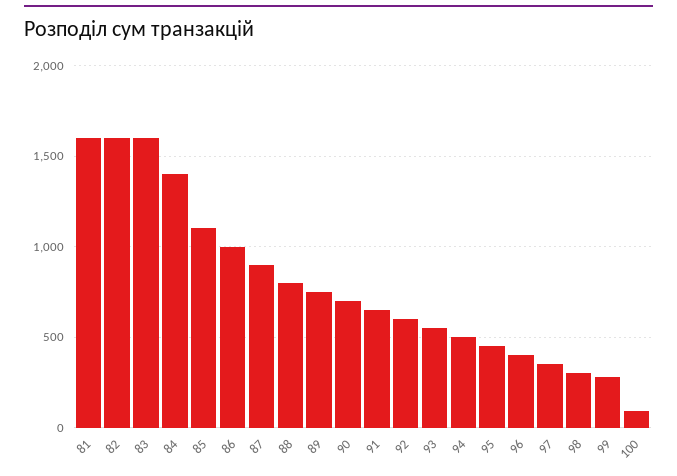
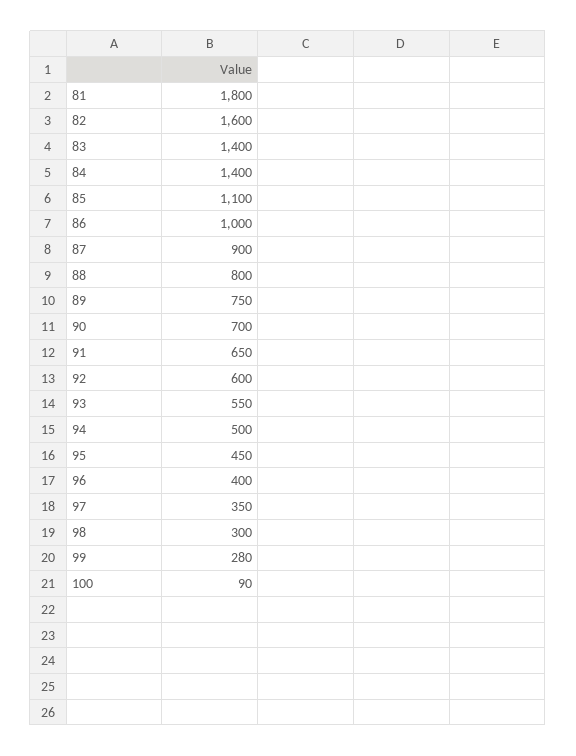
  {
-   "81": 1600,
+   "81": 1800,
    "82": 1600,
-   "83": 1600,
+   "83": 1400,
    "84": 1400,
    "85": 1100,
    "86": 1000,
    "87": 900,
    "88": 800,
    "89": 750,
    "90": 700,
    "91": 650,
    "92": 600,
    "93": 550,
    "94": 500,
    "95": 450,
    "96": 400,
    "97": 350,
    "98": 300,
    "99": 280,
    "100": 90
  }

